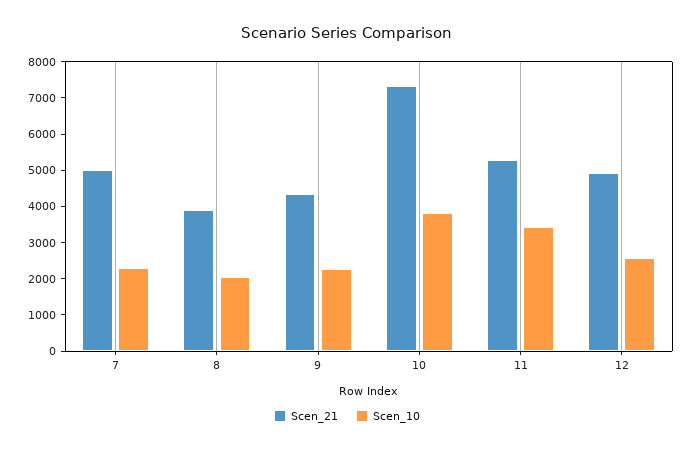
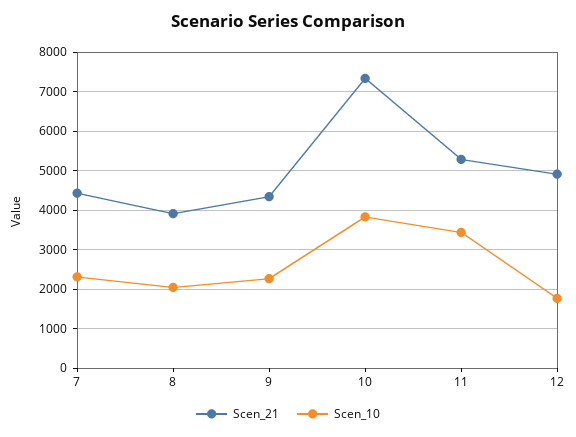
  {
    "Scen_21": {
-     "7": 5000,
+     "7": 4400,
      "8": 4000,
      "9": 4400,
      "10": 7400,
      "11": 5200,
      "12": 5000
    },
    "Scen_10": {
      "7": 2400,
      "8": 2000,
      "9": 2200,
      "10": 3800,
      "11": 3400,
-     "12": 2500
+     "12": 1800
    }
  }

